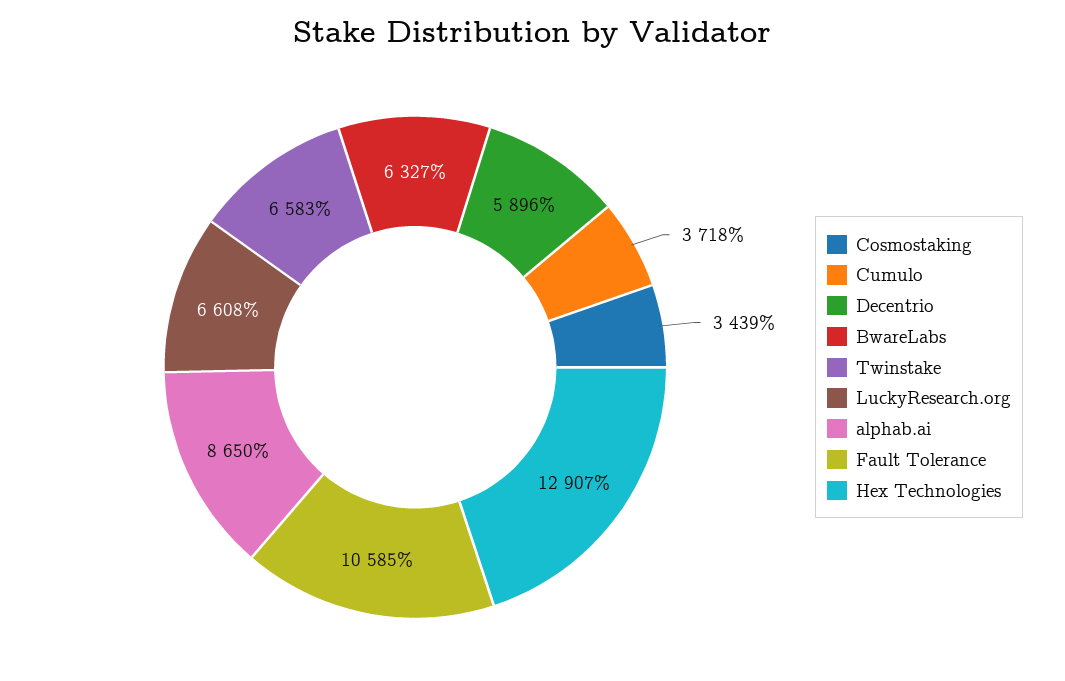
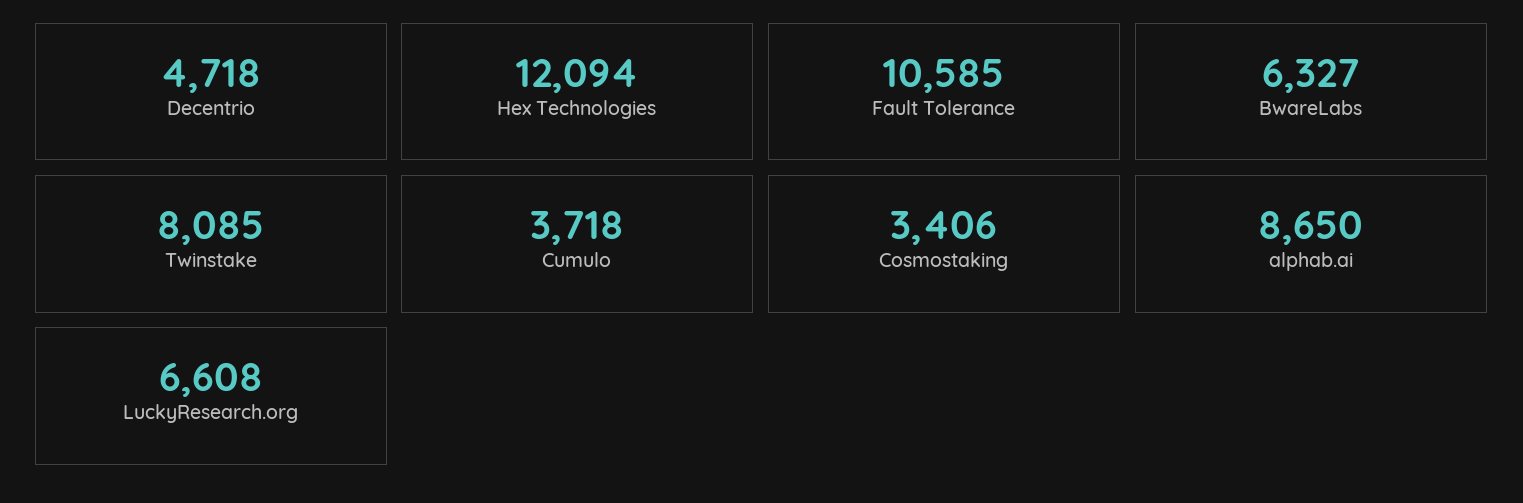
  {
-   "Cosmostaking": 3439,
+   "Cosmostaking": 3406,
    "Cumulo": 3718,
-   "Decentrio": 5896,
+   "Decentrio": 4718,
    "BwareLabs": 6327,
-   "Twinstake": 6583,
+   "Twinstake": 8085,
    "LuckyResearch.org": 6608,
    "alphab.ai": 8650,
    "Fault Tolerance": 10585,
-   "Hex Technologies": 12907
+   "Hex Technologies": 12094
  }

